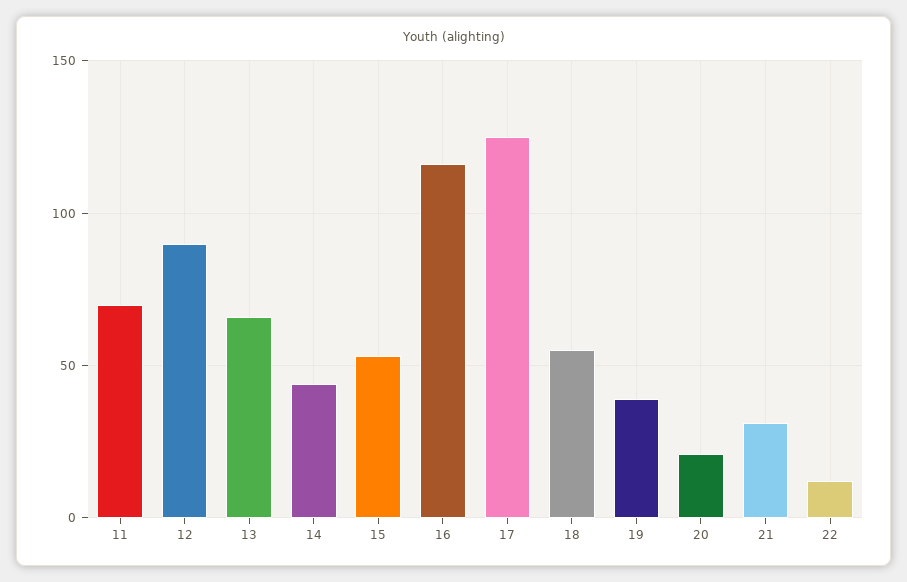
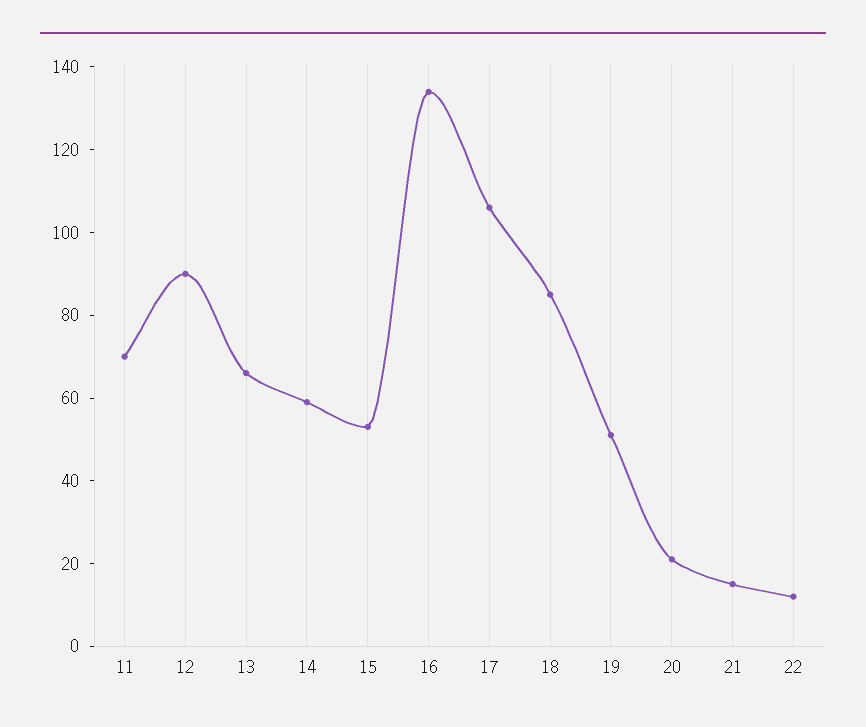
  {
    "11": 70,
    "12": 90,
    "13": 65,
-   "14": 45,
+   "14": 60,
    "15": 55,
-   "16": 115,
+   "16": 135,
-   "17": 125,
+   "17": 105,
-   "18": 55,
+   "18": 85,
-   "19": 40,
+   "19": 50,
    "20": 20,
-   "21": 30,
+   "21": 15,
    "22": 10
  }

